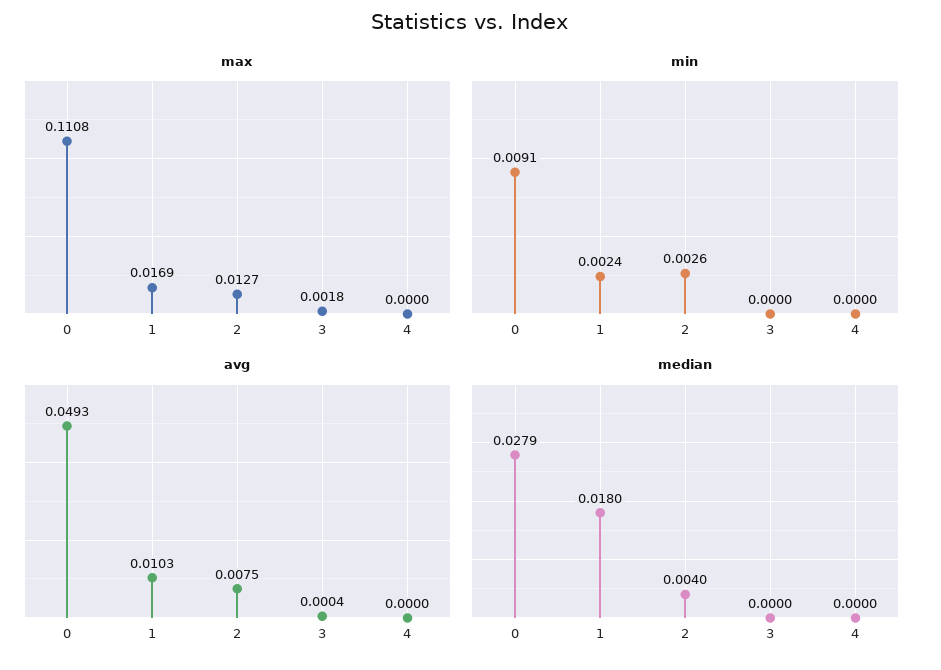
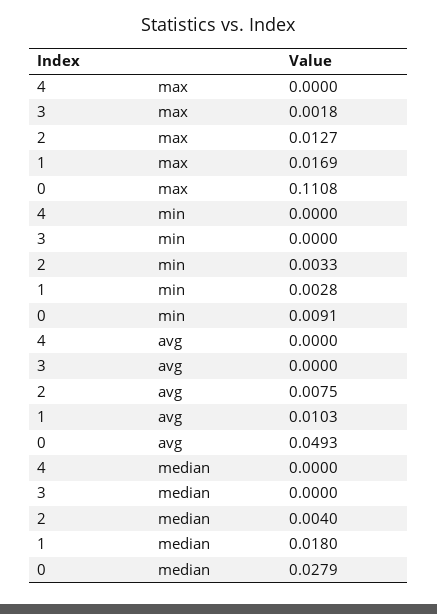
  {
    "max": {
      "0": 0.1108,
      "1": 0.0169,
      "2": 0.0127,
      "3": 0.0018,
      "4": 0
    },
    "min": {
      "0": 0.0091,
-     "1": 0.0024,
+     "1": 0.0028,
-     "2": 0.0026,
+     "2": 0.0033,
      "3": 0,
      "4": 0
    },
    "avg": {
      "0": 0.0493,
      "1": 0.0103,
      "2": 0.0075,
-     "3": 0.0004,
+     "3": 0,
      "4": 0
    },
    "median": {
      "0": 0.0279,
      "1": 0.018,
      "2": 0.004,
      "3": 0,
      "4": 0
    }
  }

